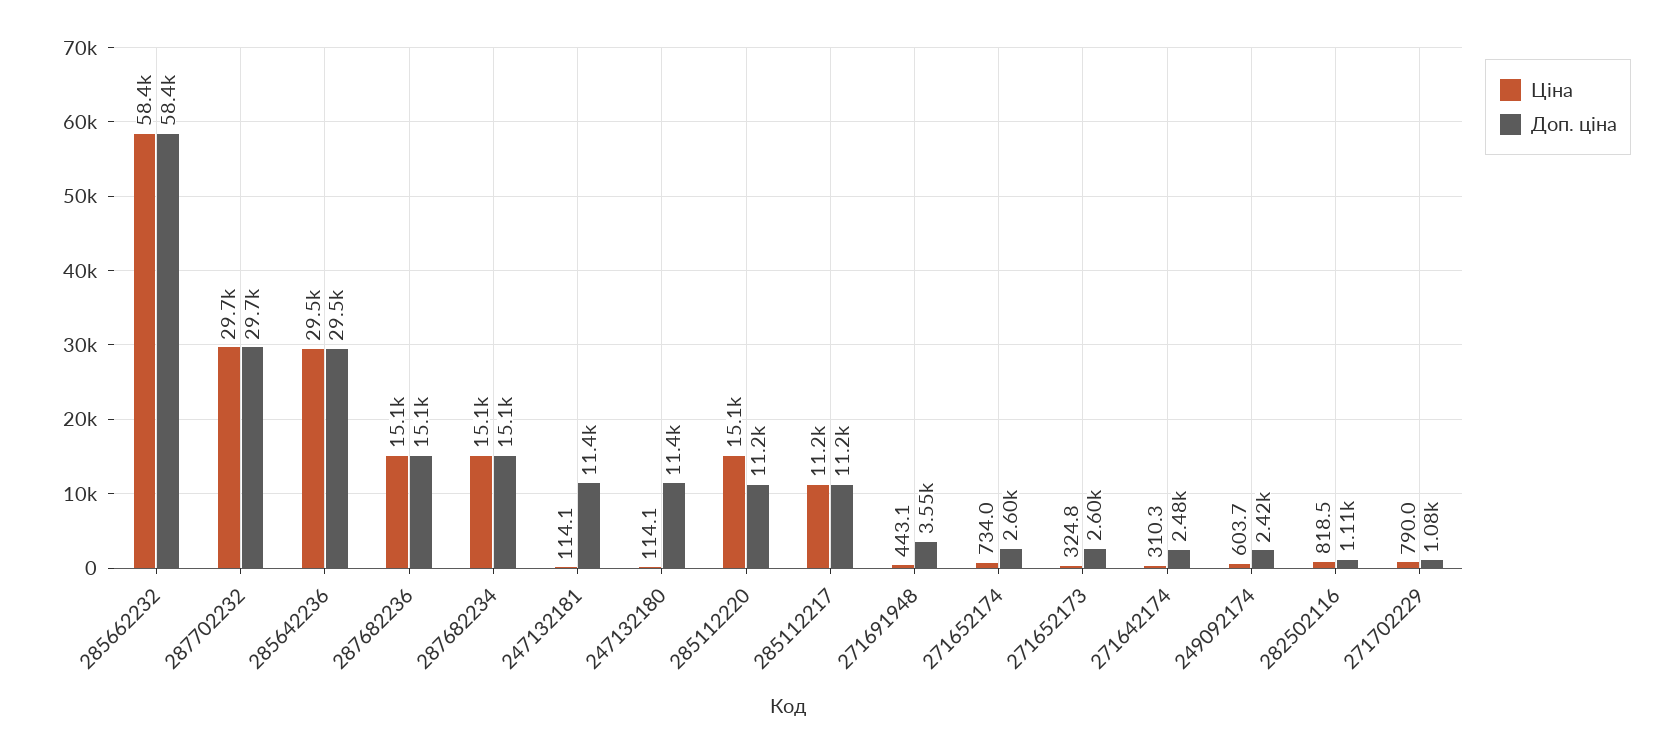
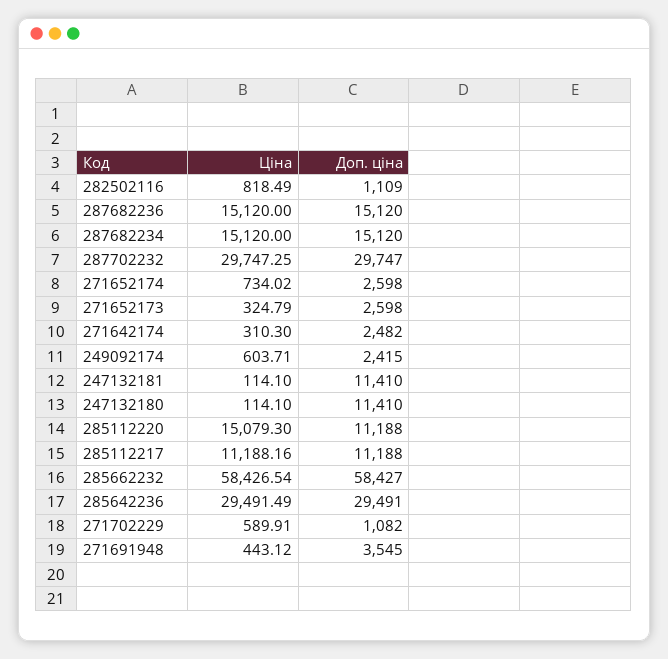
  {
    "Ціна": {
      "285662232": 58426.54,
      "287702232": 29747.25,
      "285642236": 29491.49,
      "287682236": 15120,
      "287682234": 15120,
      "247132181": 114.1,
      "247132180": 114.1,
      "285112220": 15079.3,
      "285112217": 11188.16,
      "271691948": 443.12,
      "271652174": 734.02,
      "271652173": 324.79,
      "271642174": 310.3,
      "249092174": 603.71,
      "282502116": 818.49,
-     "271702229": 790
+     "271702229": 589.91
    },
    "Доп. ціна": {
      "285662232": 58427,
      "287702232": 29747,
      "285642236": 29491,
      "287682236": 15120,
      "287682234": 15120,
      "247132181": 11410,
      "247132180": 11410,
      "285112220": 11188,
      "285112217": 11188,
      "271691948": 3545,
      "271652174": 2598,
      "271652173": 2598,
      "271642174": 2482,
      "249092174": 2415,
      "282502116": 1109,
      "271702229": 1082
    }
  }

